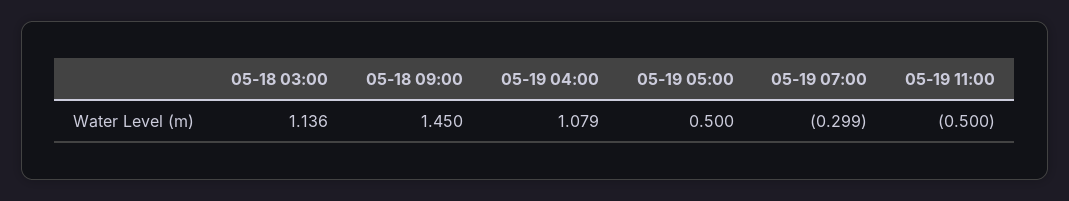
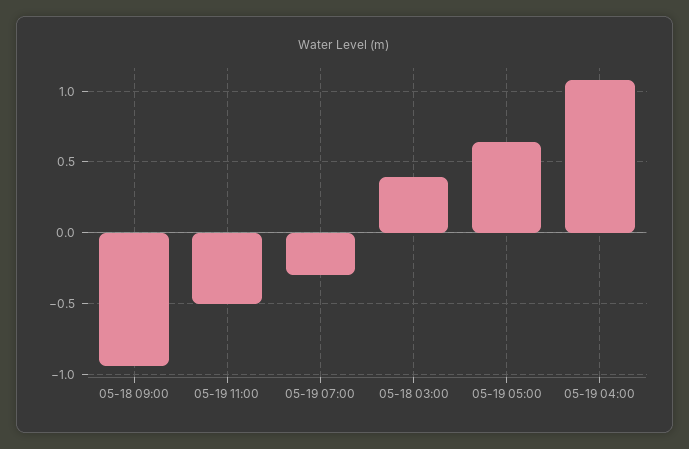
  {
-   "05-18 03:00": 1.136,
+   "05-18 03:00": 0.4,
-   "05-18 09:00": 1.45,
+   "05-18 09:00": -0.95,
    "05-19 04:00": 1.079,
-   "05-19 05:00": 0.5,
+   "05-19 05:00": 0.65,
    "05-19 07:00": -0.299,
    "05-19 11:00": -0.5
  }

